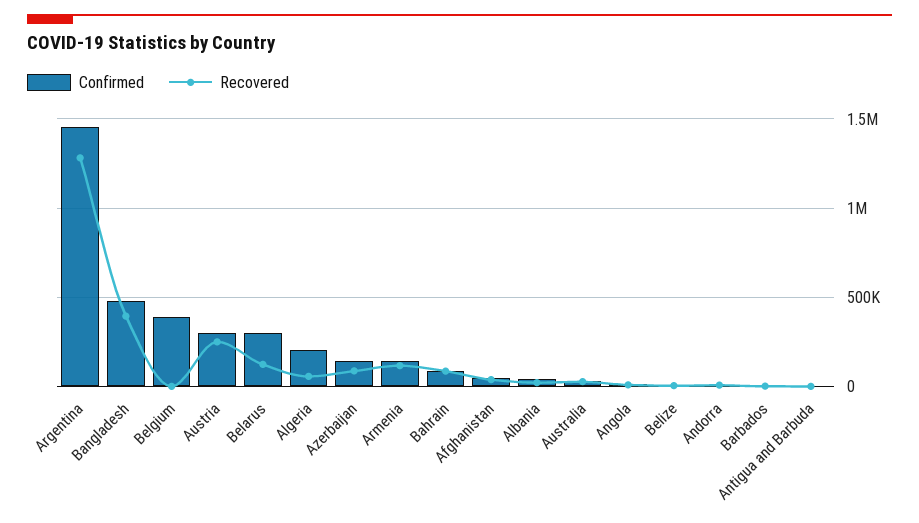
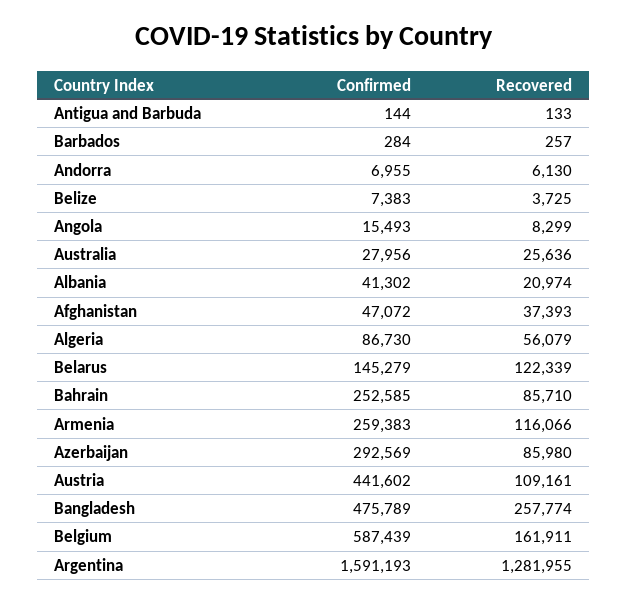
  {
    "Confirmed": {
-     "Argentina": 1450000,
+     "Argentina": 1591193,
      "Bangladesh": 475789,
-     "Belgium": 400000,
+     "Belgium": 587439,
-     "Austria": 300000,
+     "Austria": 441602,
-     "Belarus": 300000,
+     "Belarus": 145279,
-     "Algeria": 200000,
+     "Algeria": 86730,
-     "Azerbaijan": 150000,
+     "Azerbaijan": 292569,
-     "Armenia": 150000,
+     "Armenia": 259383,
-     "Bahrain": 100000,
+     "Bahrain": 252585,
      "Afghanistan": 47072,
      "Albania": 41302,
      "Australia": 27956,
      "Angola": 15493,
      "Belize": 7383,
      "Andorra": 6955,
      "Barbados": 284,
      "Antigua and Barbuda": 144
    },
    "Recovered": {
      "Argentina": 1281955,
-     "Bangladesh": 400000,
+     "Bangladesh": 257774,
-     "Belgium": 0,
+     "Belgium": 161911,
-     "Austria": 250000,
+     "Austria": 109161,
      "Belarus": 122339,
      "Algeria": 56079,
      "Azerbaijan": 85980,
      "Armenia": 116066,
      "Bahrain": 85710,
      "Afghanistan": 37393,
      "Albania": 20974,
      "Australia": 25636,
      "Angola": 8299,
      "Belize": 3725,
      "Andorra": 6130,
      "Barbados": 257,
      "Antigua and Barbuda": 133
    }
  }

